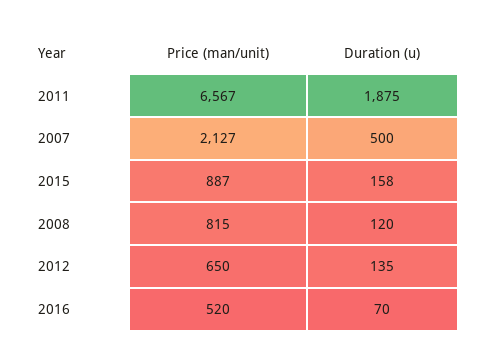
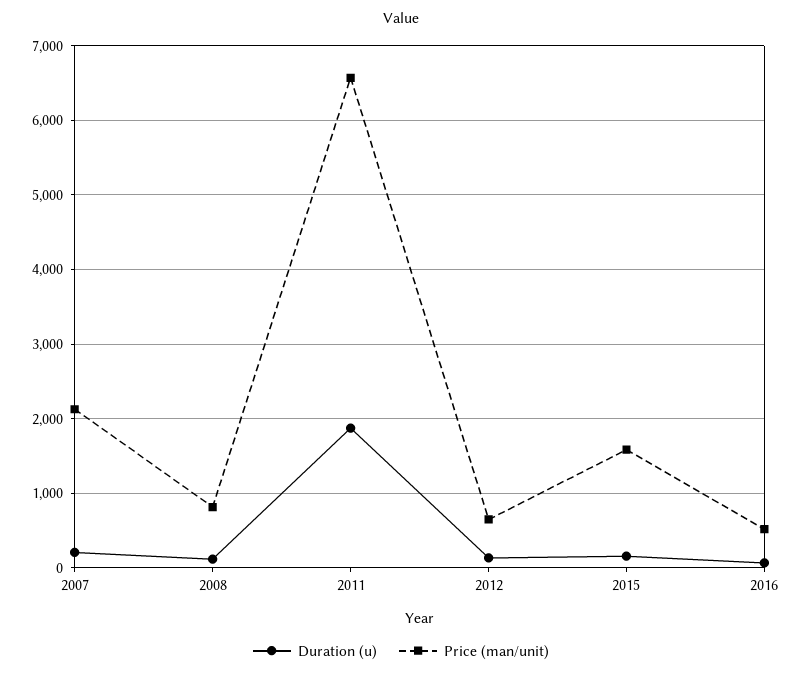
  {
    "Price (man/unit)": {
      "2011": 6567,
      "2007": 2127,
-     "2015": 887,
+     "2015": 1600,
      "2008": 815,
      "2012": 650,
      "2016": 520
    },
    "Duration (u)": {
      "2011": 1875,
-     "2007": 500,
+     "2007": 200,
      "2015": 158,
      "2008": 120,
      "2012": 135,
      "2016": 70
    }
  }

